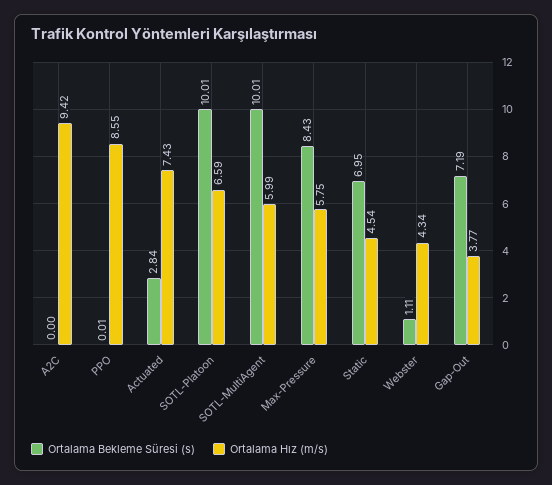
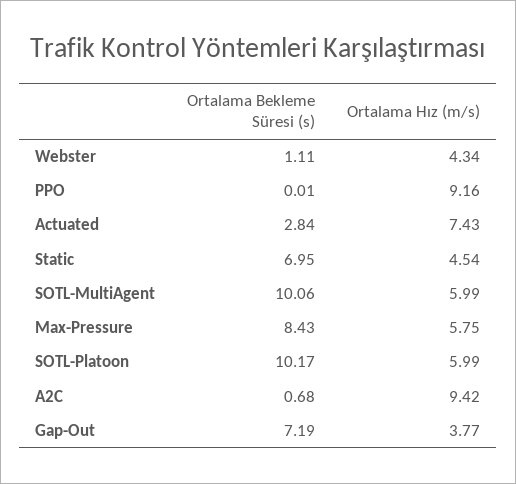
  {
    "Ortalama Bekleme Süresi (s)": {
-     "A2C": 0,
+     "A2C": 0.68,
      "PPO": 0.01,
      "Actuated": 2.84,
-     "SOTL-Platoon": 10.01,
+     "SOTL-Platoon": 10.17,
-     "SOTL-MultiAgent": 10.01,
+     "SOTL-MultiAgent": 10.06,
      "Max-Pressure": 8.43,
      "Static": 6.95,
      "Webster": 1.11,
      "Gap-Out": 7.19
    },
    "Ortalama Hız (m/s)": {
      "A2C": 9.42,
-     "PPO": 8.55,
+     "PPO": 9.16,
      "Actuated": 7.43,
-     "SOTL-Platoon": 6.59,
+     "SOTL-Platoon": 5.99,
      "SOTL-MultiAgent": 5.99,
      "Max-Pressure": 5.75,
      "Static": 4.54,
      "Webster": 4.34,
      "Gap-Out": 3.77
    }
  }

